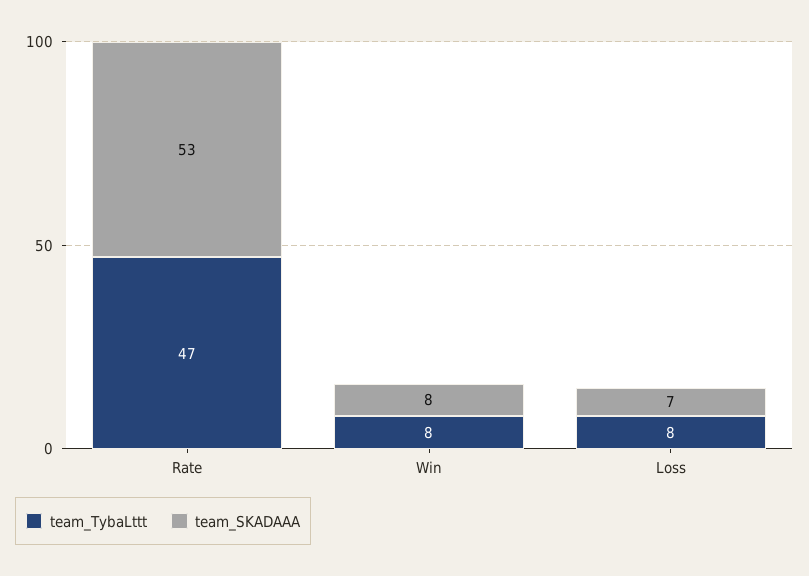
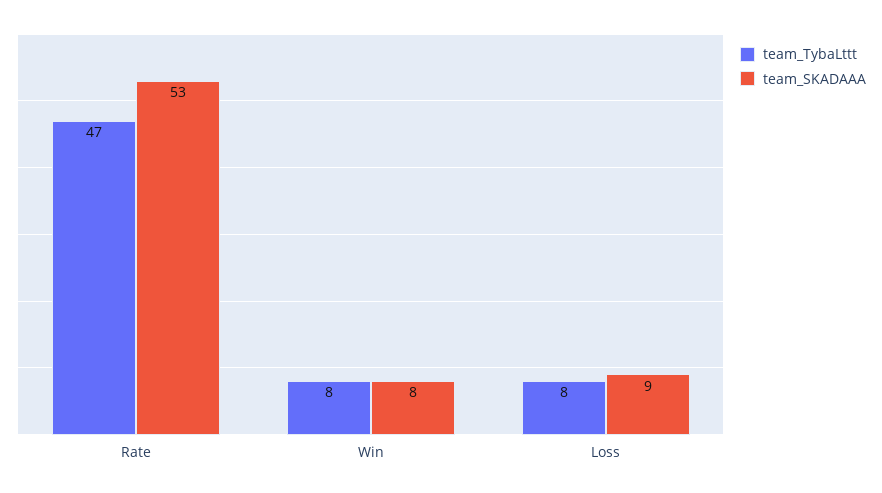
  {
    "team_TybaLttt": {
      "Rate": 47,
      "Win": 8,
      "Loss": 8
    },
    "team_SKADAAA": {
      "Rate": 53,
      "Win": 8,
-     "Loss": 7
+     "Loss": 9
    }
  }

